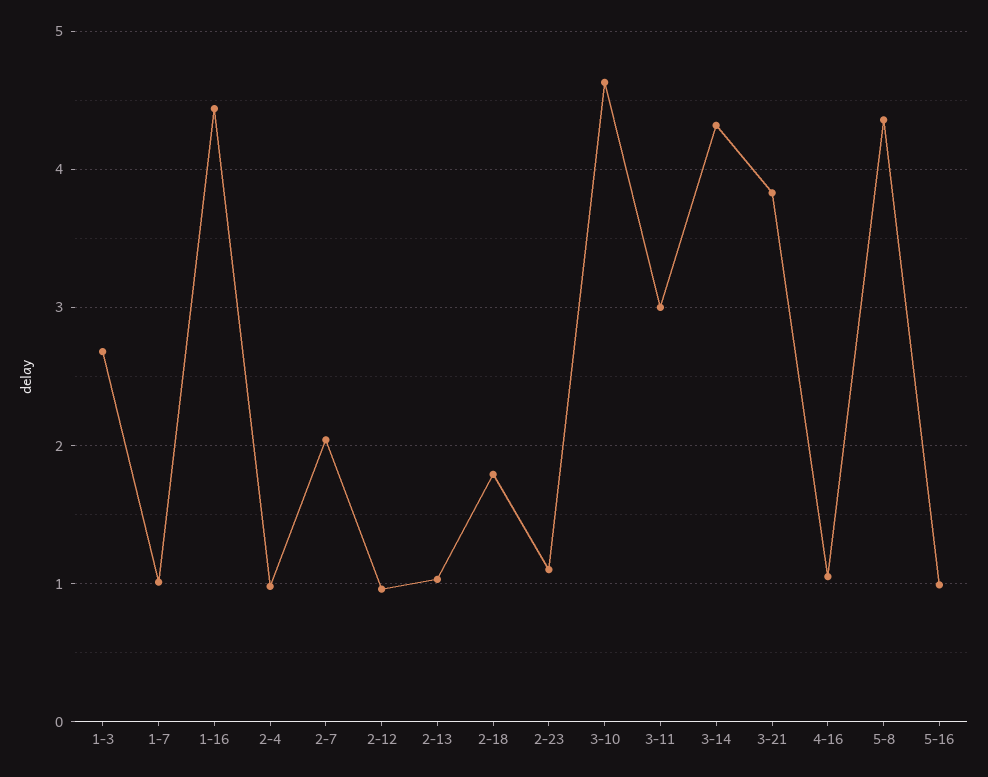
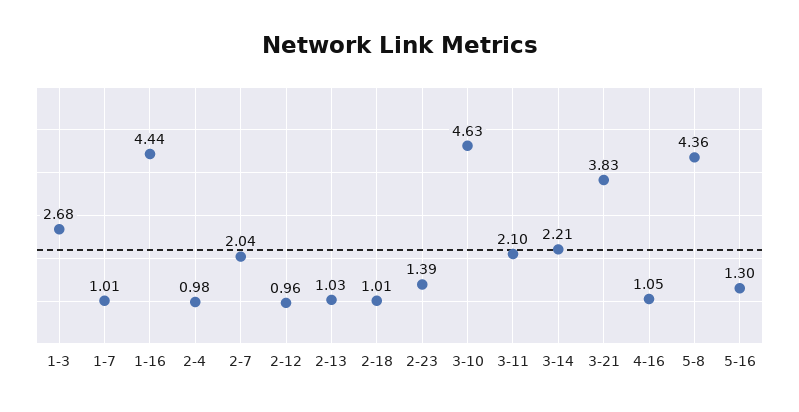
  {
    "1-3": 2.68,
    "1-7": 1.01,
    "1-16": 4.44,
    "2-4": 0.98,
    "2-7": 2.04,
    "2-12": 0.96,
    "2-13": 1.03,
-   "2-18": 1.8,
+   "2-18": 1.01,
-   "2-23": 1.1,
+   "2-23": 1.39,
    "3-10": 4.63,
-   "3-11": 3,
+   "3-11": 2.1,
-   "3-14": 4.3,
+   "3-14": 2.21,
    "3-21": 3.83,
    "4-16": 1.05,
    "5-8": 4.36,
-   "5-16": 1
+   "5-16": 1.3
  }

